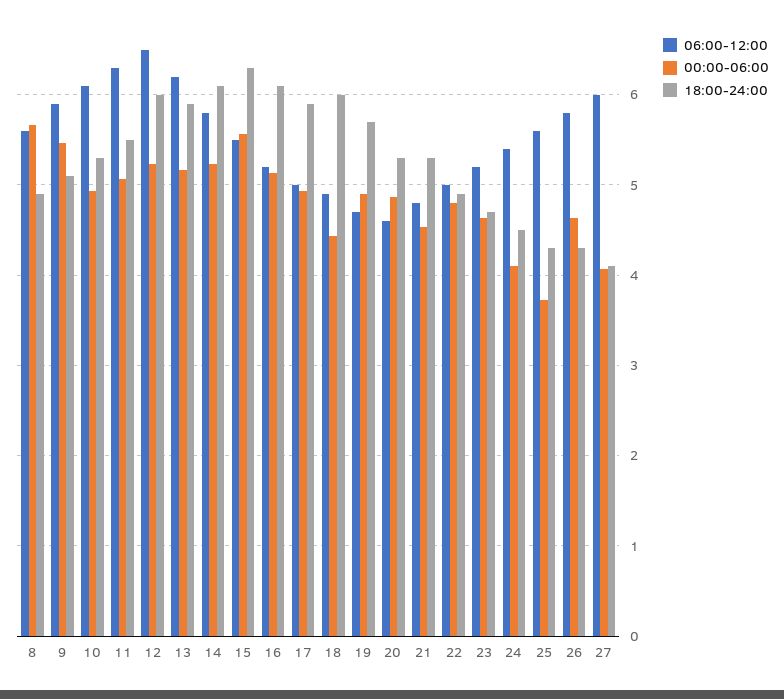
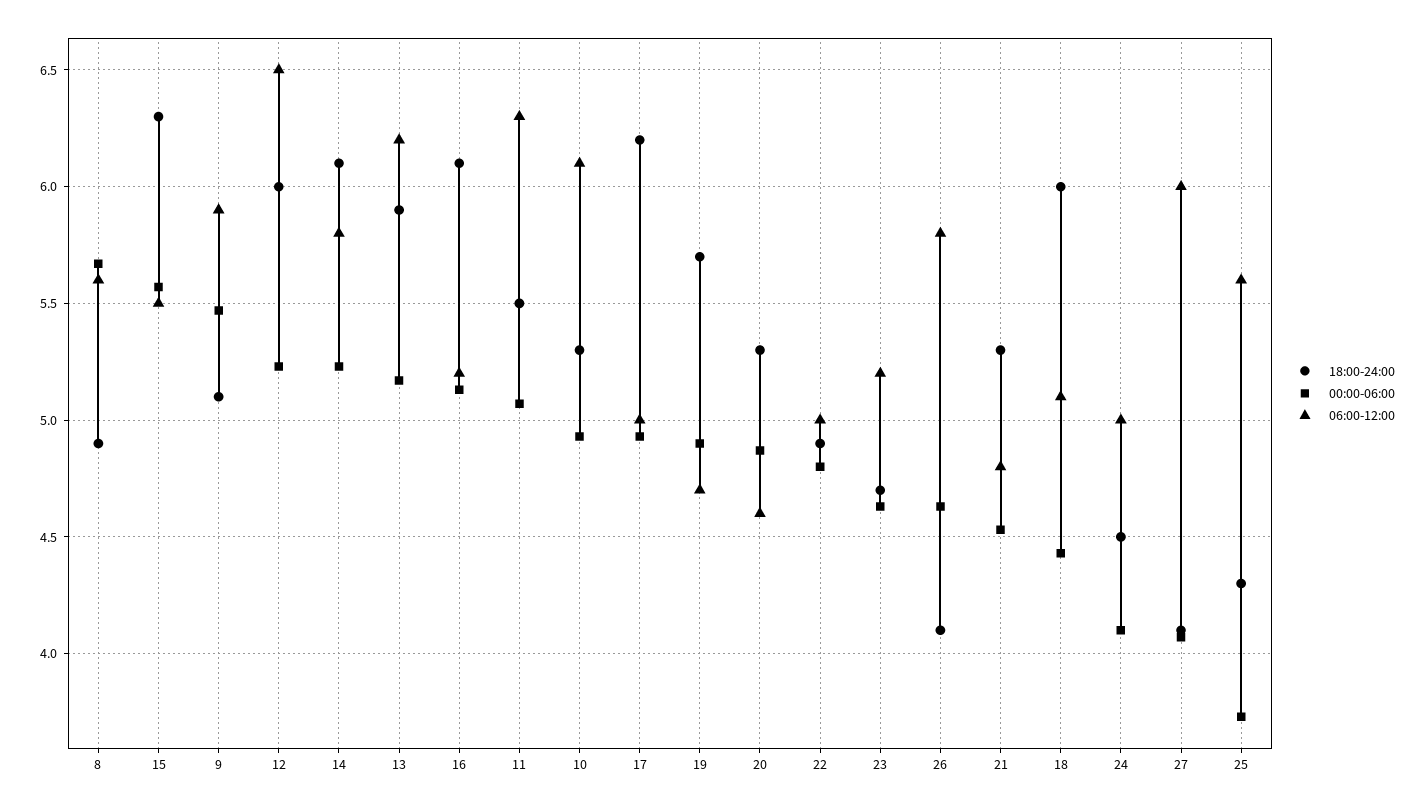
  {
    "06:00-12:00": {
      "8": 5.6,
      "9": 5.9,
      "10": 6.1,
      "11": 6.3,
      "12": 6.5,
      "13": 6.2,
      "14": 5.8,
      "15": 5.5,
      "16": 5.2,
      "17": 5,
-     "18": 4.9,
+     "18": 5.1,
      "19": 4.7,
      "20": 4.6,
      "21": 4.8,
      "22": 5,
      "23": 5.2,
-     "24": 5.4,
+     "24": 5,
      "25": 5.6,
      "26": 5.8,
      "27": 6
    },
    "00:00-06:00": {
      "8": 5.65,
      "9": 5.45,
      "10": 4.95,
      "11": 5.05,
      "12": 5.25,
      "13": 5.15,
      "14": 5.25,
      "15": 5.55,
      "16": 5.15,
      "17": 4.95,
      "18": 4.45,
      "19": 4.9,
      "20": 4.85,
      "21": 4.55,
      "22": 4.8,
      "23": 4.65,
      "24": 4.1,
      "25": 3.75,
      "26": 4.65,
      "27": 4.05
    },
    "18:00-24:00": {
      "8": 4.9,
      "9": 5.1,
      "10": 5.3,
      "11": 5.5,
      "12": 6,
      "13": 5.9,
      "14": 6.1,
      "15": 6.3,
      "16": 6.1,
-     "17": 5.9,
+     "17": 6.2,
      "18": 6,
      "19": 5.7,
      "20": 5.3,
      "21": 5.3,
      "22": 4.9,
      "23": 4.7,
      "24": 4.5,
      "25": 4.3,
-     "26": 4.3,
+     "26": 4.1,
      "27": 4.1
    }
  }

